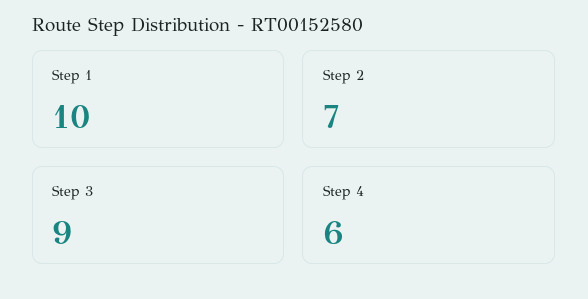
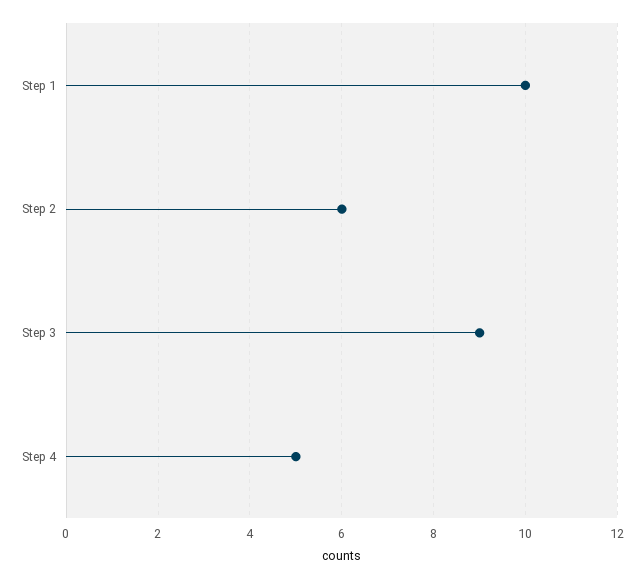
  {
    "Step 1": 10,
-   "Step 2": 7,
+   "Step 2": 6,
    "Step 3": 9,
-   "Step 4": 6
+   "Step 4": 5
  }

